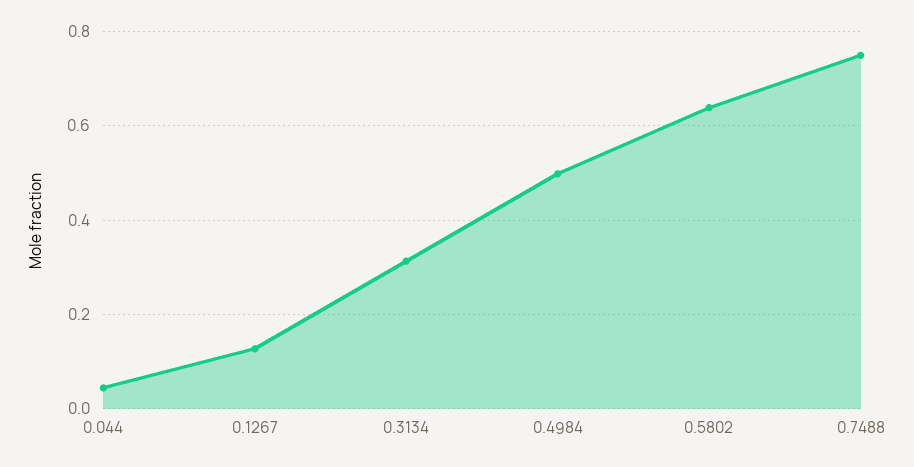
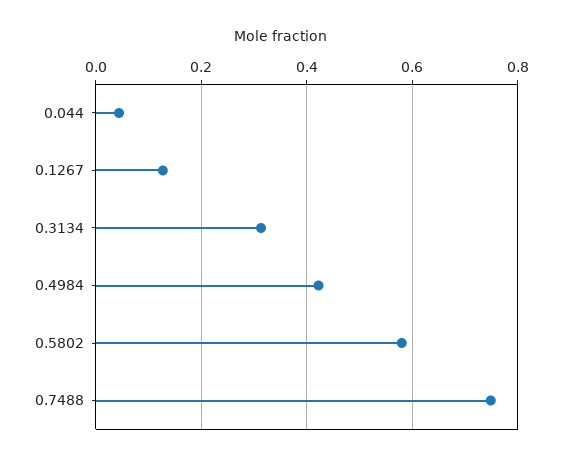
  {
    "0.044": 0.04,
    "0.1267": 0.12,
    "0.3134": 0.32,
-   "0.4984": 0.5,
+   "0.4984": 0.42,
-   "0.5802": 0.64,
+   "0.5802": 0.58,
    "0.7488": 0.74
  }

